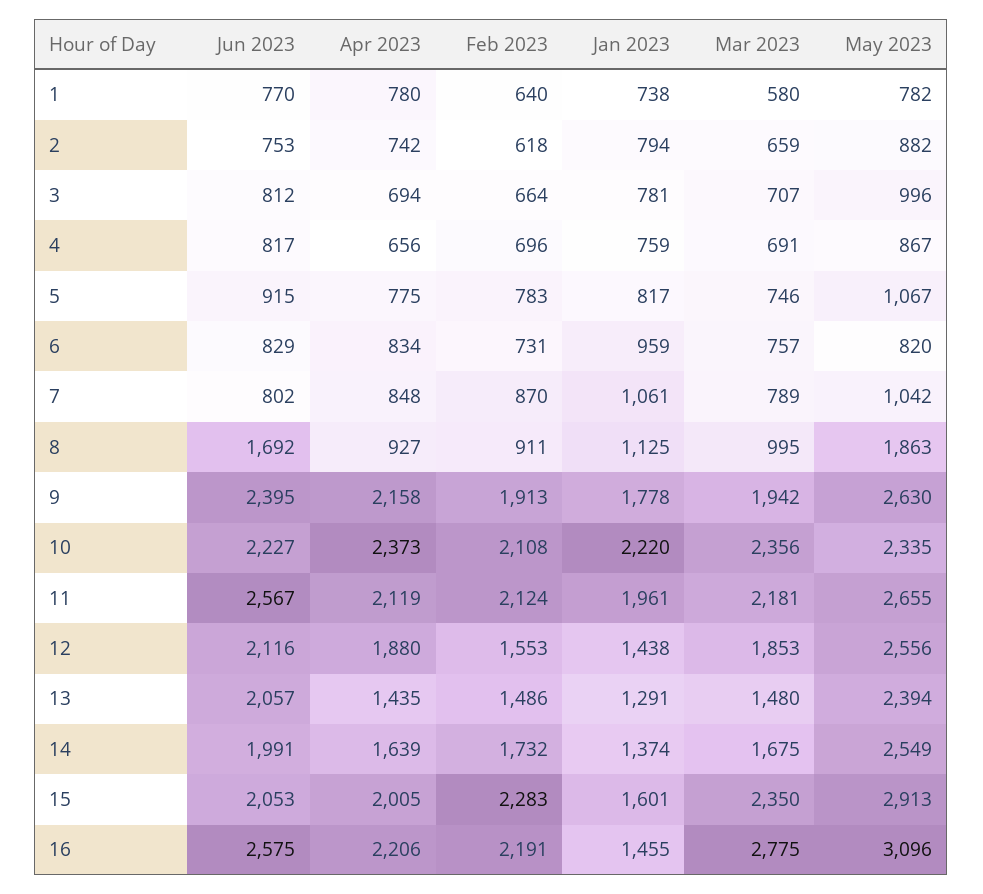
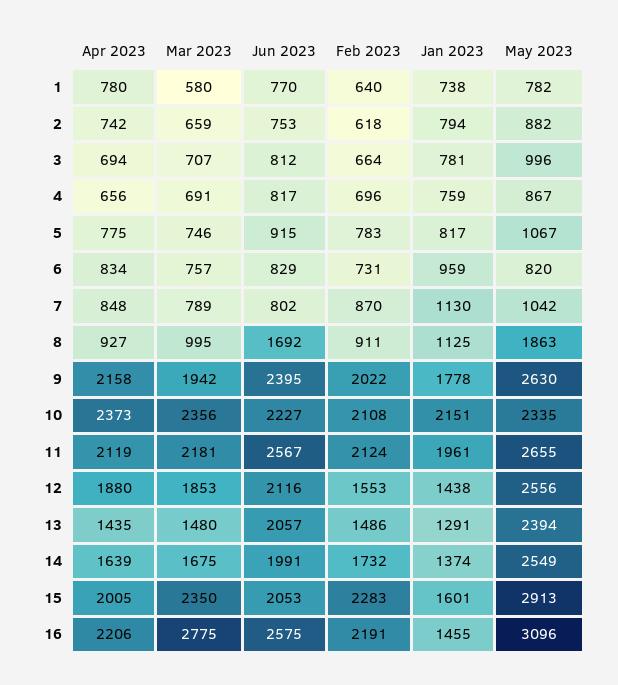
  {
    "Jun 2023": {
      "1": 770,
      "2": 753,
      "3": 812,
      "4": 817,
      "5": 915,
      "6": 829,
      "7": 802,
      "8": 1692,
      "9": 2395,
      "10": 2227,
      "11": 2567,
      "12": 2116,
      "13": 2057,
      "14": 1991,
      "15": 2053,
      "16": 2575
    },
    "Apr 2023": {
      "1": 780,
      "2": 742,
      "3": 694,
      "4": 656,
      "5": 775,
      "6": 834,
      "7": 848,
      "8": 927,
      "9": 2158,
      "10": 2373,
      "11": 2119,
      "12": 1880,
      "13": 1435,
      "14": 1639,
      "15": 2005,
      "16": 2206
    },
    "Feb 2023": {
      "1": 640,
      "2": 618,
      "3": 664,
      "4": 696,
      "5": 783,
      "6": 731,
      "7": 870,
      "8": 911,
-     "9": 1913,
+     "9": 2022,
      "10": 2108,
      "11": 2124,
      "12": 1553,
      "13": 1486,
      "14": 1732,
      "15": 2283,
      "16": 2191
    },
    "Jan 2023": {
      "1": 738,
      "2": 794,
      "3": 781,
      "4": 759,
      "5": 817,
      "6": 959,
-     "7": 1061,
+     "7": 1130,
      "8": 1125,
      "9": 1778,
-     "10": 2220,
+     "10": 2151,
      "11": 1961,
      "12": 1438,
      "13": 1291,
      "14": 1374,
      "15": 1601,
      "16": 1455
    },
    "Mar 2023": {
      "1": 580,
      "2": 659,
      "3": 707,
      "4": 691,
      "5": 746,
      "6": 757,
      "7": 789,
      "8": 995,
      "9": 1942,
      "10": 2356,
      "11": 2181,
      "12": 1853,
      "13": 1480,
      "14": 1675,
      "15": 2350,
      "16": 2775
    },
    "May 2023": {
      "1": 782,
      "2": 882,
      "3": 996,
      "4": 867,
      "5": 1067,
      "6": 820,
      "7": 1042,
      "8": 1863,
      "9": 2630,
      "10": 2335,
      "11": 2655,
      "12": 2556,
      "13": 2394,
      "14": 2549,
      "15": 2913,
      "16": 3096
    }
  }

